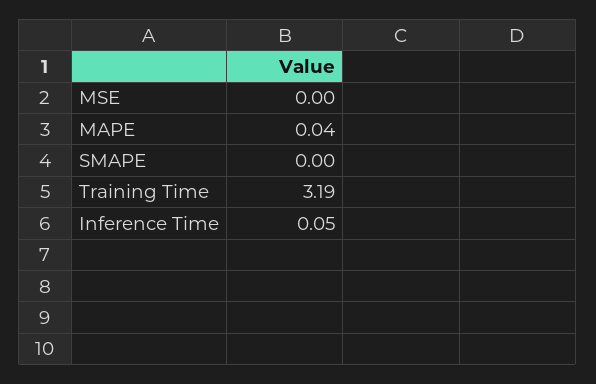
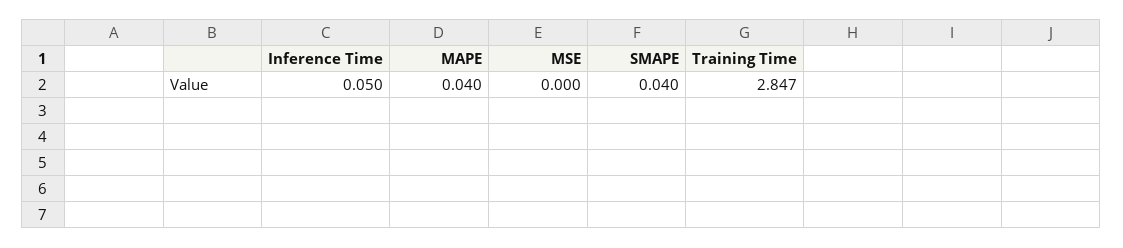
  {
    "MSE": 0,
    "MAPE": 0.04,
-   "SMAPE": 0,
+   "SMAPE": 0.04,
-   "Training Time": 3.19,
+   "Training Time": 2.847,
    "Inference Time": 0.05
  }

